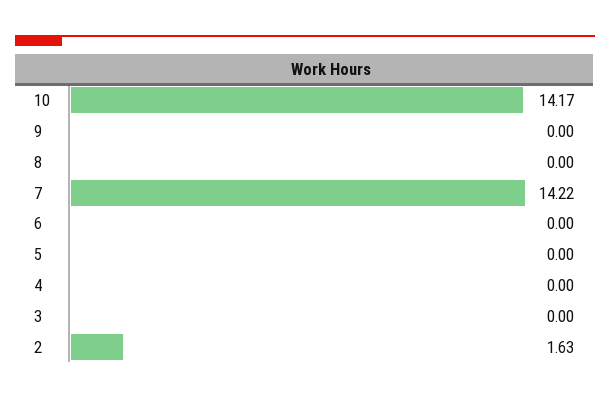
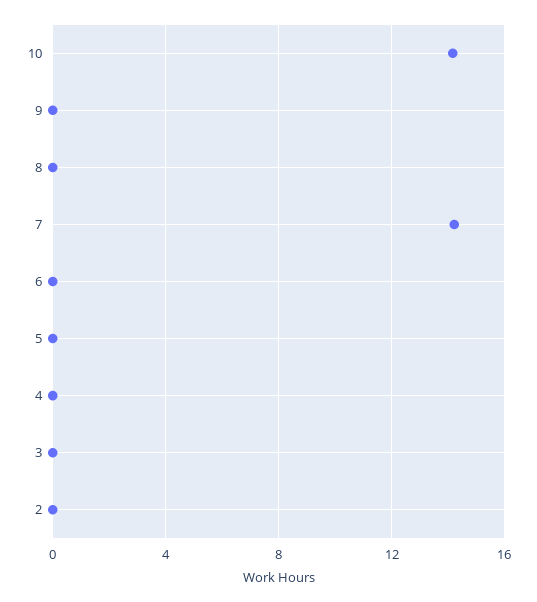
  {
    "10": 14.17,
    "9": 0,
    "8": 0,
    "7": 14.22,
    "6": 0,
    "5": 0,
    "4": 0,
    "3": 0,
-   "2": 1.63
+   "2": 0
  }

